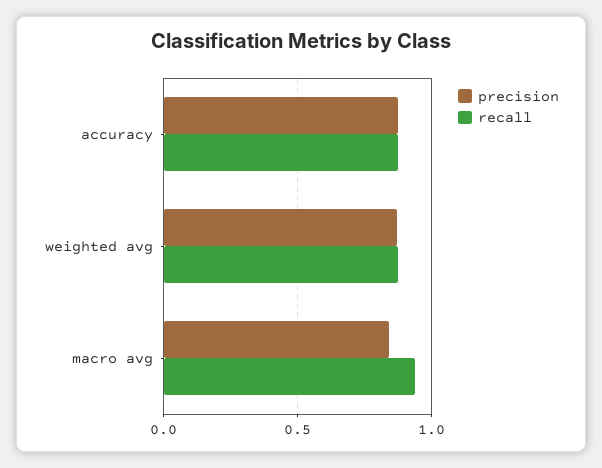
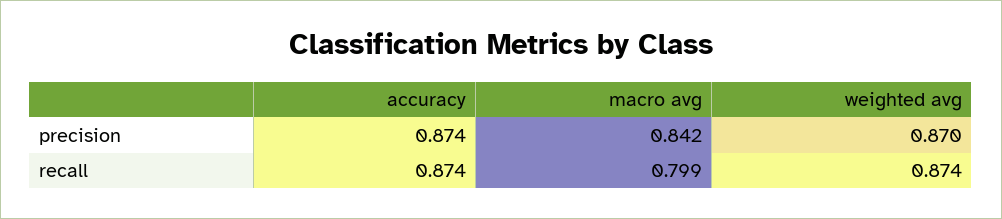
  {
    "precision": {
      "accuracy": 0.874,
      "weighted avg": 0.87,
      "macro avg": 0.842
    },
    "recall": {
      "accuracy": 0.874,
      "weighted avg": 0.874,
-     "macro avg": 0.95
+     "macro avg": 0.799
    }
  }

